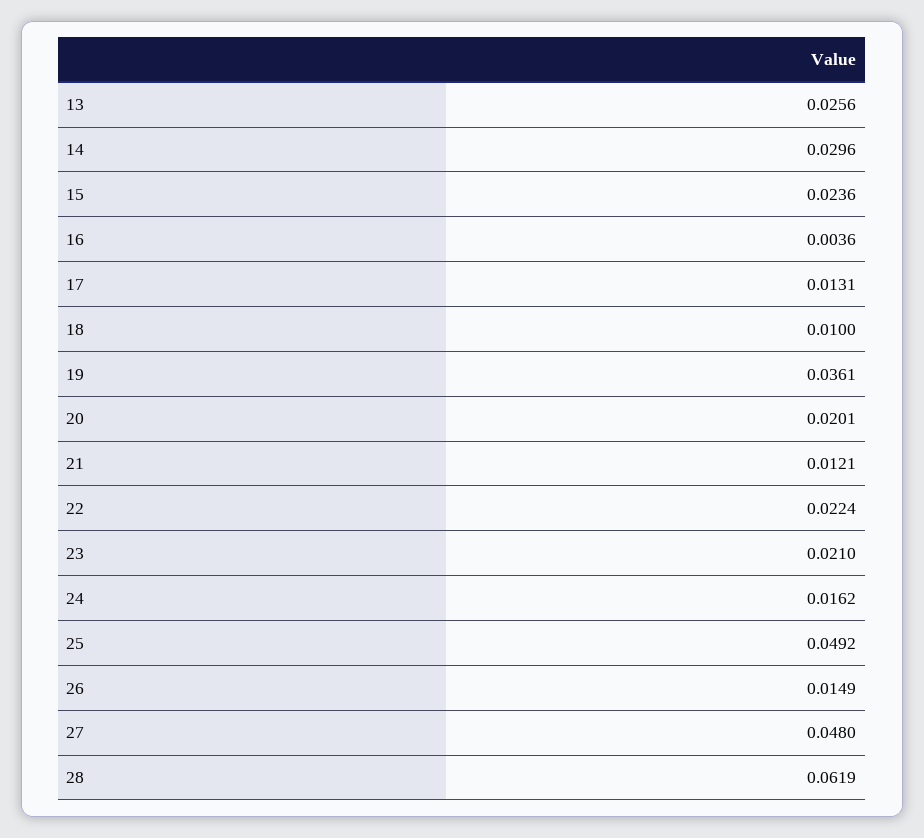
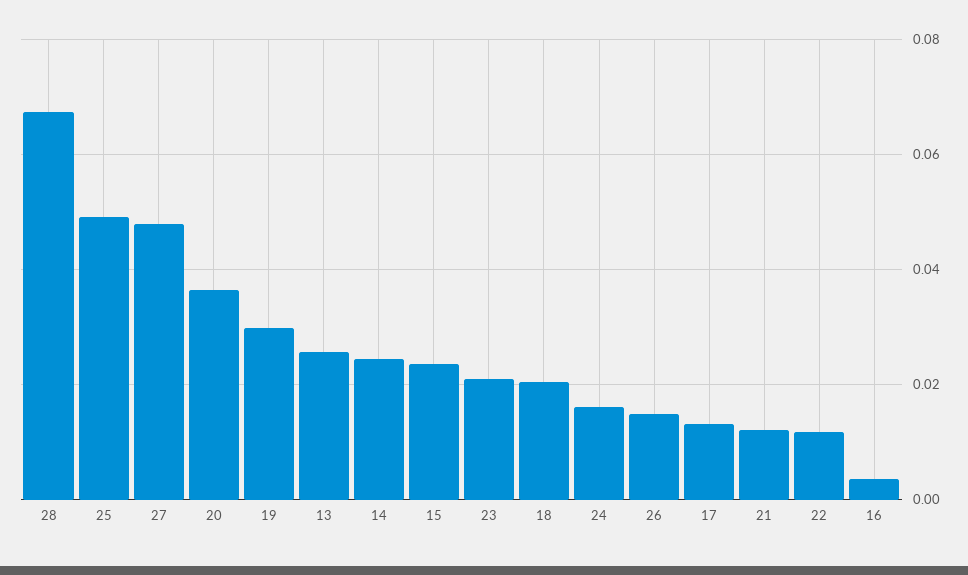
  {
    "13": 0.0256,
-   "14": 0.0296,
+   "14": 0.024,
    "15": 0.0236,
    "16": 0.0036,
    "17": 0.0131,
-   "18": 0.01,
+   "18": 0.02,
-   "19": 0.0361,
+   "19": 0.03,
-   "20": 0.0201,
+   "20": 0.036,
    "21": 0.0121,
-   "22": 0.0224,
+   "22": 0.012,
    "23": 0.021,
    "24": 0.0162,
    "25": 0.0492,
    "26": 0.0149,
    "27": 0.048,
-   "28": 0.0619
+   "28": 0.068
  }

